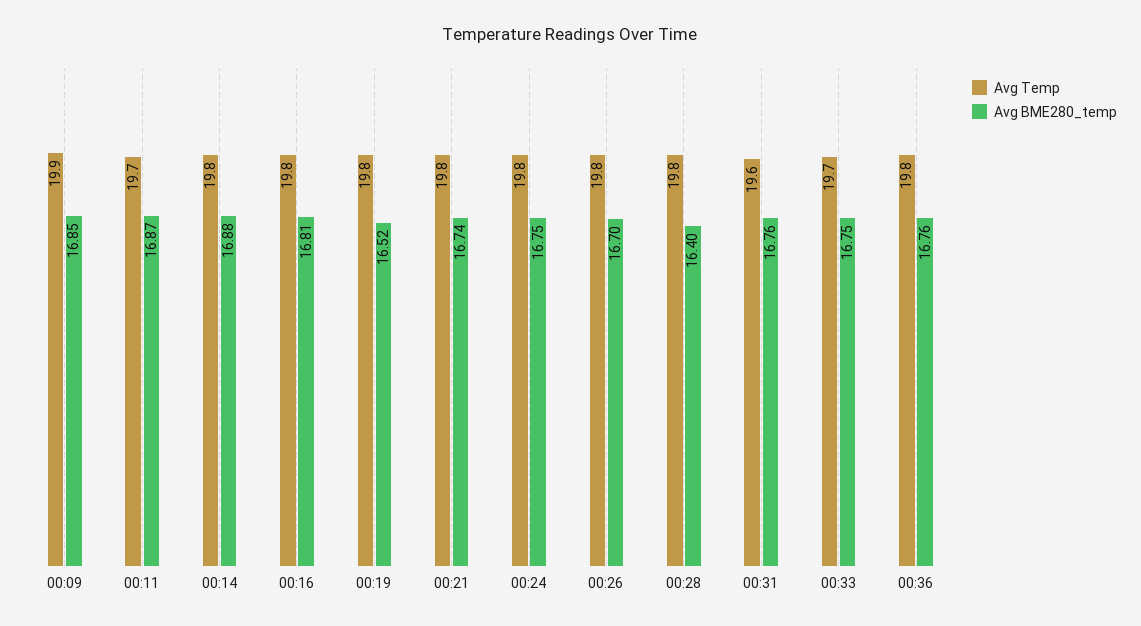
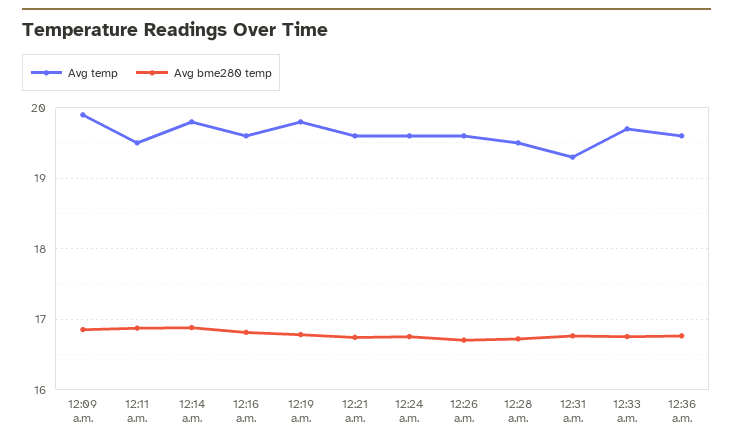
  {
    "Avg Temp": {
      "00:09": 19.9,
-     "00:11": 19.7,
+     "00:11": 19.5,
      "00:14": 19.8,
-     "00:16": 19.8,
+     "00:16": 19.6,
      "00:19": 19.8,
-     "00:21": 19.8,
+     "00:21": 19.6,
-     "00:24": 19.8,
+     "00:24": 19.6,
-     "00:26": 19.8,
+     "00:26": 19.6,
-     "00:28": 19.8,
+     "00:28": 19.5,
-     "00:31": 19.6,
+     "00:31": 19.3,
      "00:33": 19.7,
-     "00:36": 19.8
+     "00:36": 19.6
    },
    "Avg BME280_temp": {
      "00:09": 16.85,
      "00:11": 16.87,
      "00:14": 16.88,
      "00:16": 16.81,
-     "00:19": 16.52,
+     "00:19": 16.8,
      "00:21": 16.74,
      "00:24": 16.75,
      "00:26": 16.7,
-     "00:28": 16.4,
+     "00:28": 16.7,
      "00:31": 16.76,
      "00:33": 16.75,
      "00:36": 16.76
    }
  }

